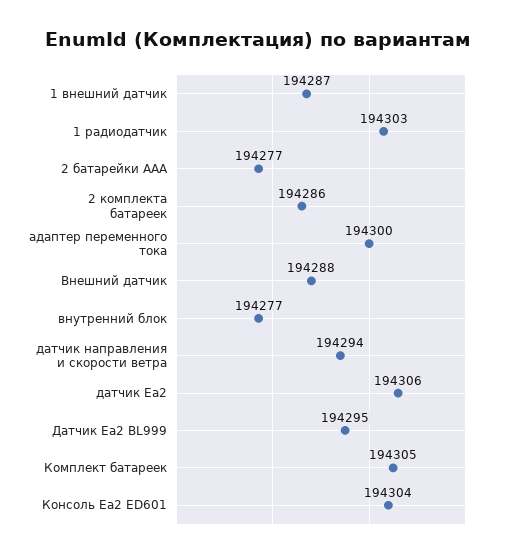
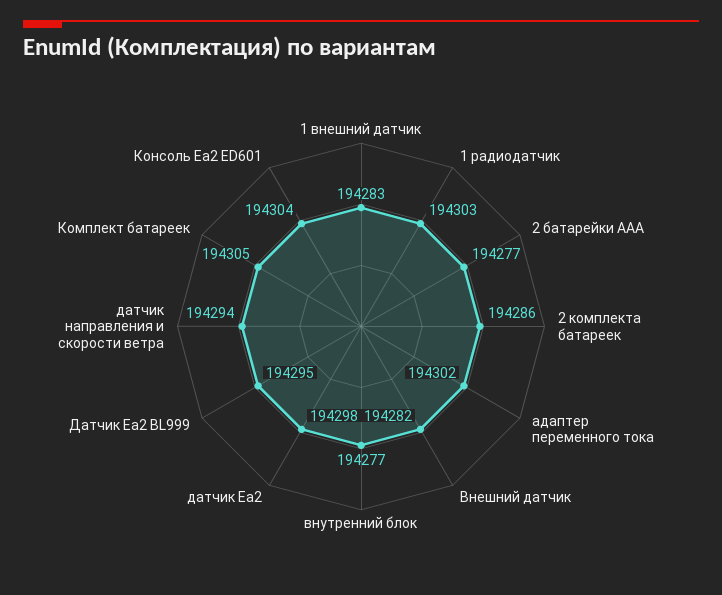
  {
-   "1 внешний датчик": 194287,
+   "1 внешний датчик": 194283,
    "1 радиодатчик": 194303,
    "2 батарейки AAА": 194277,
    "2 комплекта батареек": 194286,
-   "адаптер переменного тока": 194300,
+   "адаптер переменного тока": 194302,
-   "Внешний датчик": 194288,
+   "Внешний датчик": 194282,
    "внутренний блок": 194277,
    "датчик направления и скорости ветра": 194294,
-   "датчик Ea2": 194306,
+   "датчик Ea2": 194298,
    "Датчик Ea2 BL999": 194295,
    "Комплект батареек": 194305,
    "Консоль Еа2 ED601": 194304
  }

